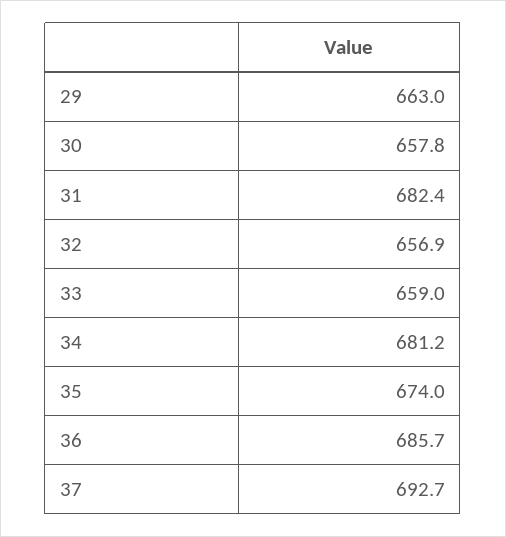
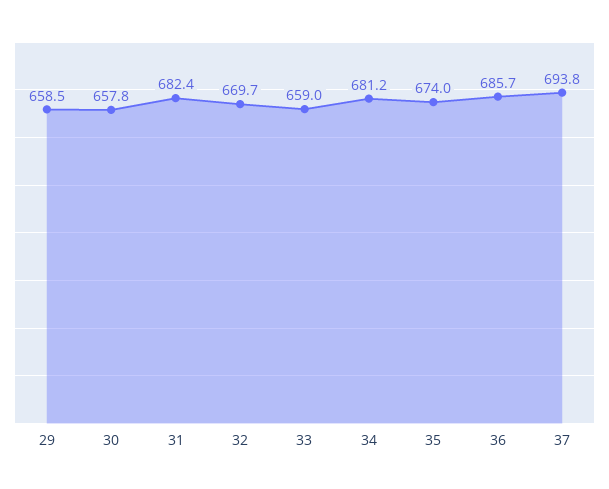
  {
-   "29": 663,
+   "29": 658.5,
    "30": 657.8,
    "31": 682.4,
-   "32": 656.9,
+   "32": 669.7,
    "33": 659,
    "34": 681.2,
    "35": 674,
    "36": 685.7,
-   "37": 692.7
+   "37": 693.8
  }

